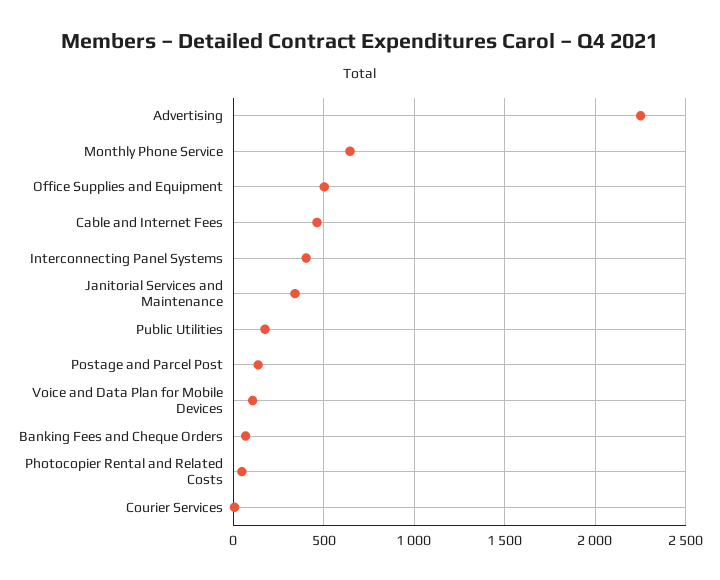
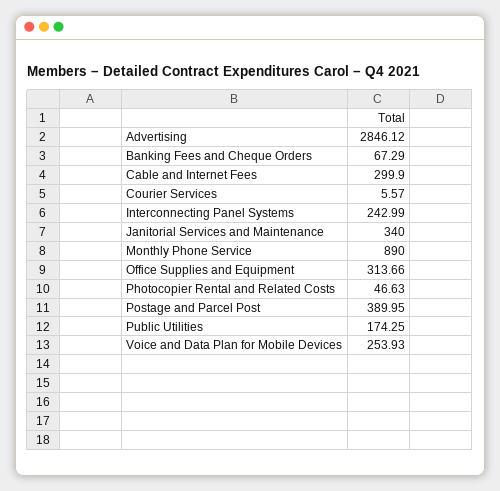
  {
-   "Advertising": 2250,
+   "Advertising": 2846.12,
-   "Monthly Phone Service": 650,
+   "Monthly Phone Service": 890,
-   "Office Supplies and Equipment": 500,
+   "Office Supplies and Equipment": 313.66,
-   "Cable and Internet Fees": 450,
+   "Cable and Internet Fees": 299.9,
-   "Interconnecting Panel Systems": 400,
+   "Interconnecting Panel Systems": 242.99,
    "Janitorial Services and Maintenance": 340,
    "Public Utilities": 174.25,
-   "Postage and Parcel Post": 150,
+   "Postage and Parcel Post": 389.95,
-   "Voice and Data Plan for Mobile Devices": 100,
+   "Voice and Data Plan for Mobile Devices": 253.93,
    "Banking Fees and Cheque Orders": 67.29,
    "Photocopier Rental and Related Costs": 46.63,
    "Courier Services": 5.57
  }

